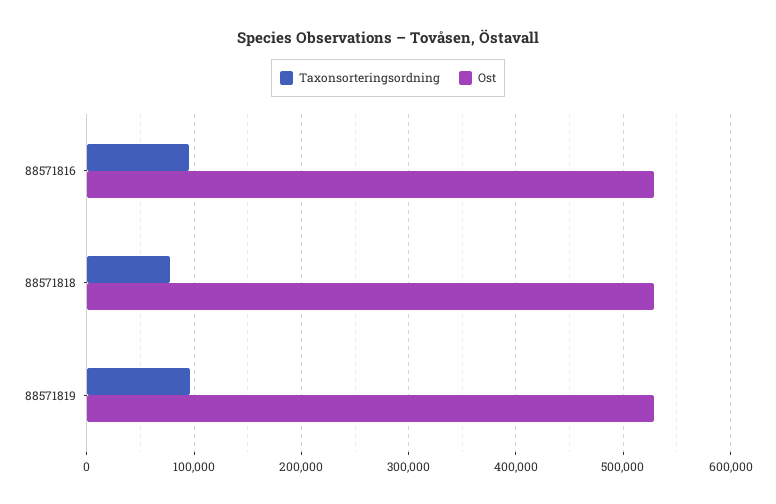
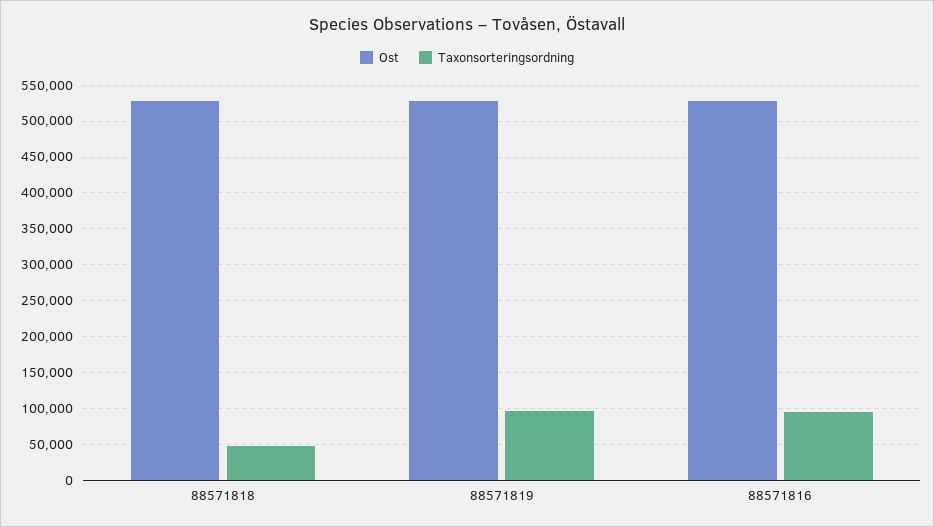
  {
    "Taxonsorteringsordning": {
      "88571816": 100000,
-     "88571818": 80000,
+     "88571818": 50000,
      "88571819": 100000
    },
    "Ost": {
      "88571816": 530000,
      "88571818": 530000,
      "88571819": 530000
    }
  }

